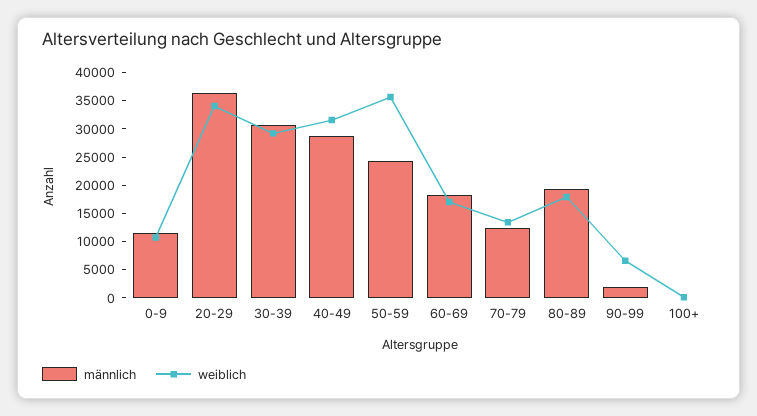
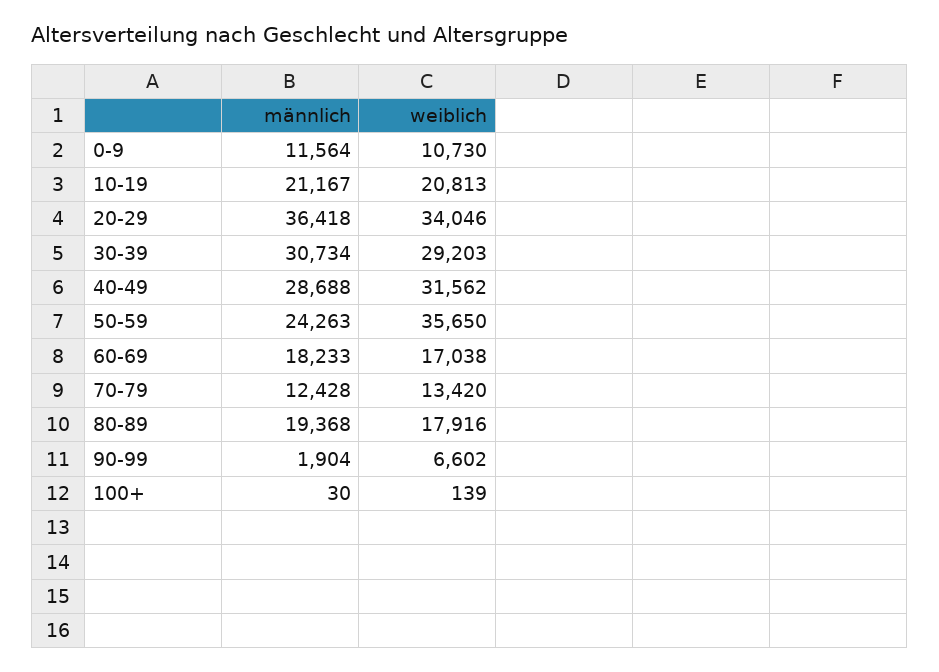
  {
    "männlich": {
      "0-9": 11564,
      "20-29": 36418,
      "30-39": 30734,
      "40-49": 28688,
      "50-59": 24263,
      "60-69": 18233,
      "70-79": 12428,
      "80-89": 19368,
      "90-99": 1904,
-     "100+": 30
+     "100+": 30,
+     "10-19": 21167
    },
    "weiblich": {
      "0-9": 10730,
      "20-29": 34046,
      "30-39": 29203,
      "40-49": 31562,
      "50-59": 35650,
      "60-69": 17038,
      "70-79": 13420,
      "80-89": 17916,
      "90-99": 6602,
-     "100+": 139
+     "100+": 139,
+     "10-19": 20813
    }
  }

